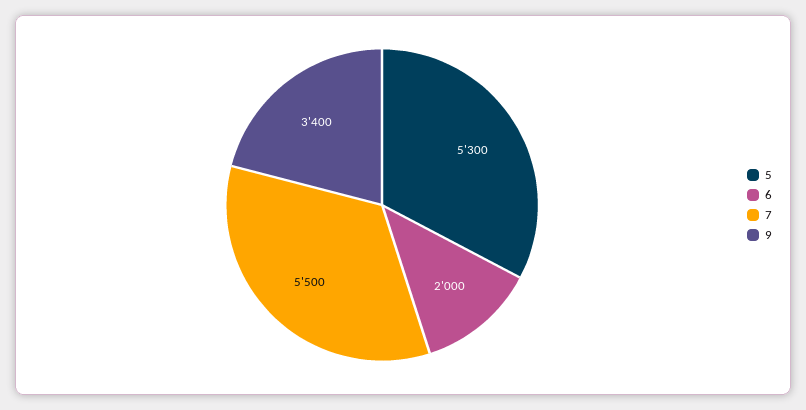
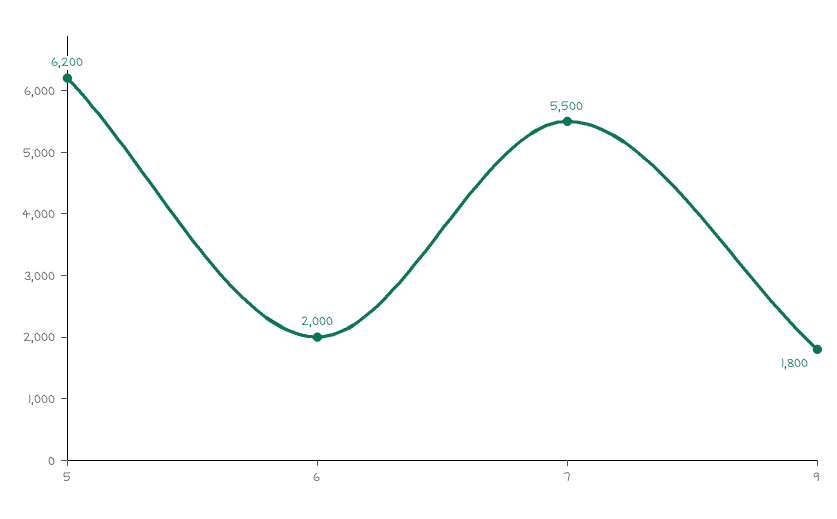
  {
-   "5": 5300,
+   "5": 6200,
    "6": 2000,
    "7": 5500,
-   "9": 3400
+   "9": 1800
  }

